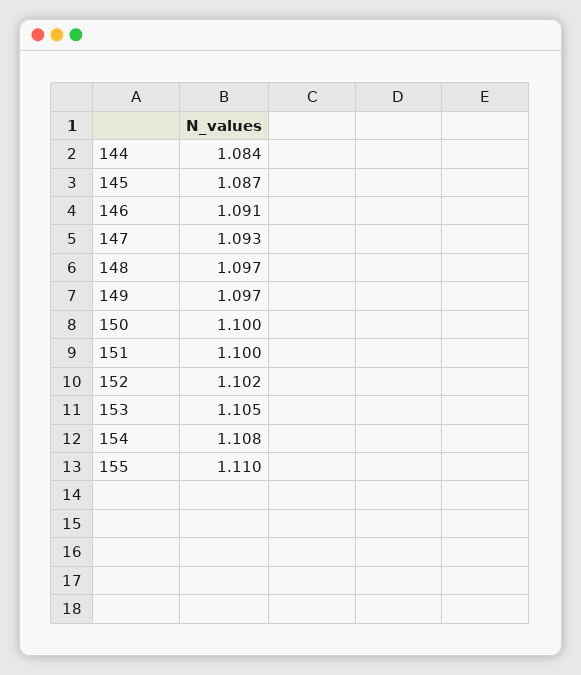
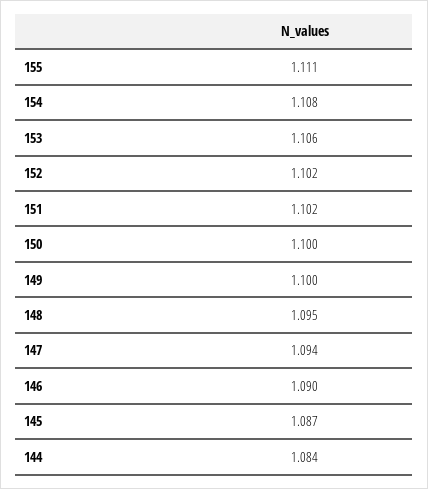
  {
    "144": 1.084,
    "145": 1.087,
-   "146": 1.091,
+   "146": 1.09,
-   "147": 1.093,
+   "147": 1.094,
-   "148": 1.097,
+   "148": 1.095,
-   "149": 1.097,
+   "149": 1.1,
    "150": 1.1,
-   "151": 1.1,
+   "151": 1.102,
    "152": 1.102,
-   "153": 1.105,
+   "153": 1.106,
    "154": 1.108,
-   "155": 1.11
+   "155": 1.111
  }

